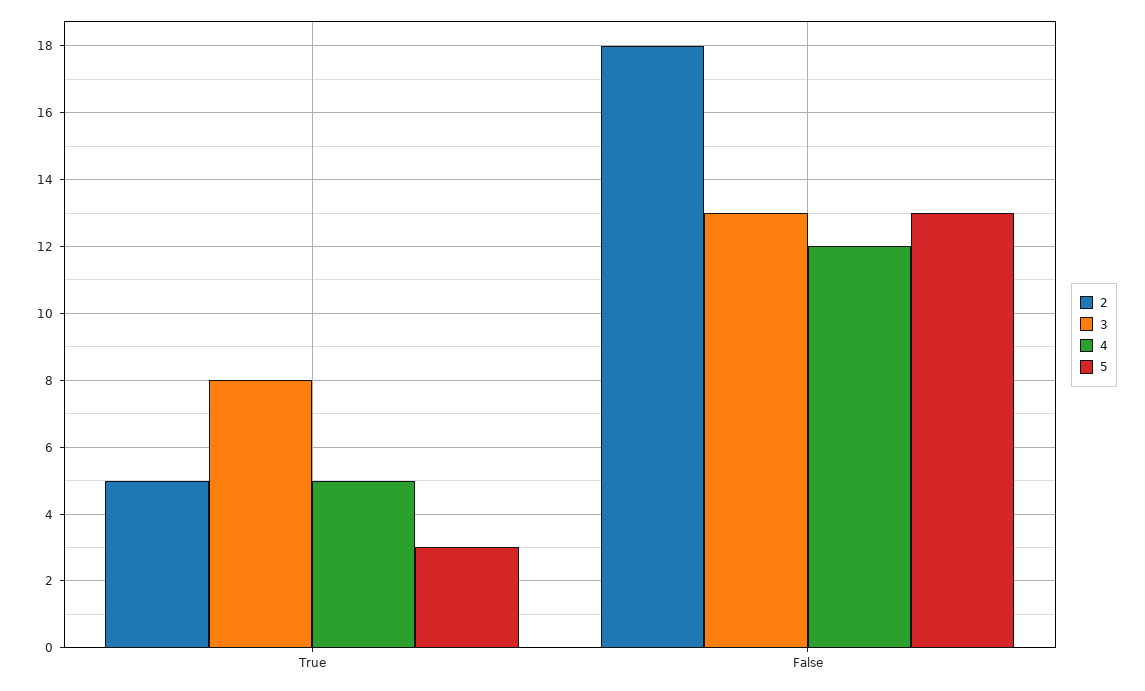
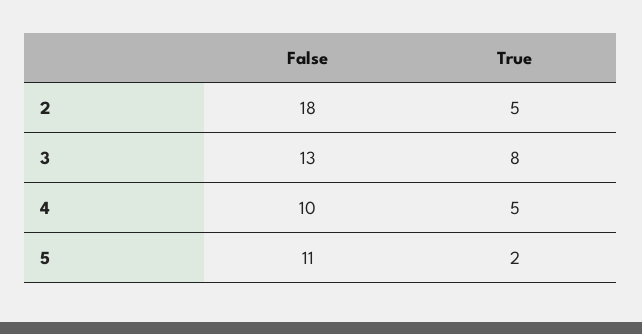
  {
    "2": {
      "True": 5,
      "False": 18
    },
    "3": {
      "True": 8,
      "False": 13
    },
    "4": {
      "True": 5,
-     "False": 12
+     "False": 10
    },
    "5": {
-     "True": 3,
+     "True": 2,
-     "False": 13
+     "False": 11
    }
  }

